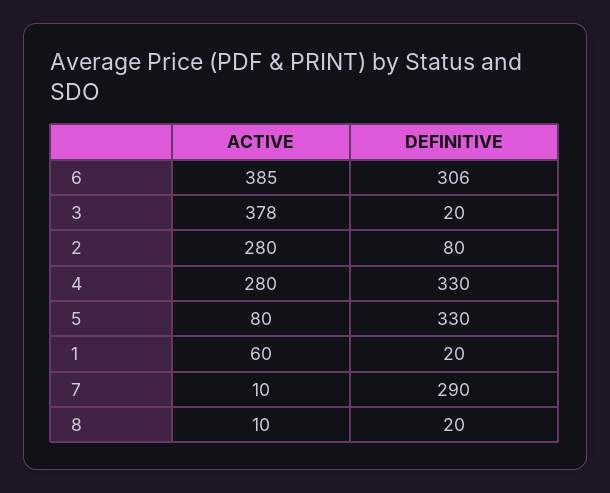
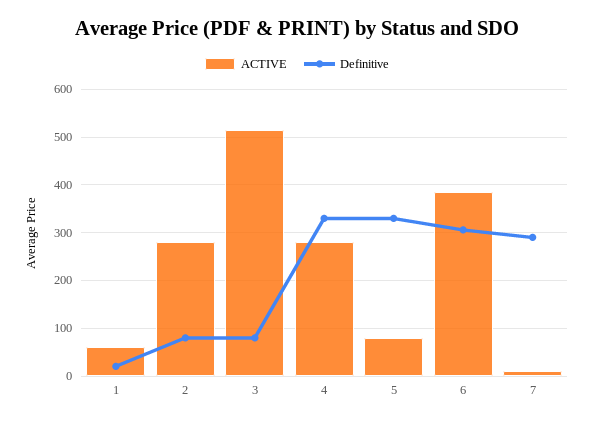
  {
    "ACTIVE": {
      "6": 385,
-     "3": 378,
+     "3": 520,
      "2": 280,
      "4": 280,
      "5": 80,
      "1": 60,
-     "7": 10,
+     "7": 10
-     "8": 10
    },
    "DEFINITIVE": {
      "6": 306,
-     "3": 20,
+     "3": 80,
      "2": 80,
      "4": 330,
      "5": 330,
      "1": 20,
-     "7": 290,
+     "7": 290
-     "8": 20
    }
  }

